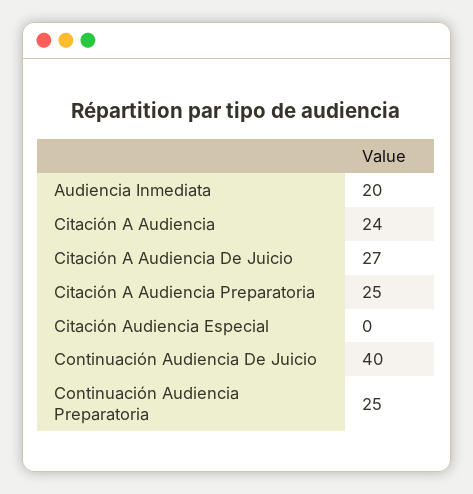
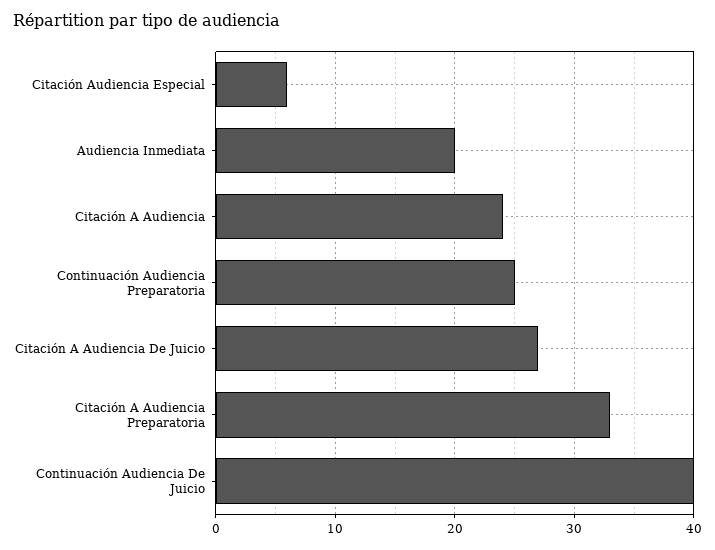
  {
    "Audiencia Inmediata": 20,
    "Citación A Audiencia": 24,
    "Citación A Audiencia De Juicio": 27,
-   "Citación A Audiencia Preparatoria": 25,
+   "Citación A Audiencia Preparatoria": 33,
-   "Citación Audiencia Especial": 0,
+   "Citación Audiencia Especial": 6,
    "Continuación Audiencia De Juicio": 40,
    "Continuación Audiencia Preparatoria": 25
  }

